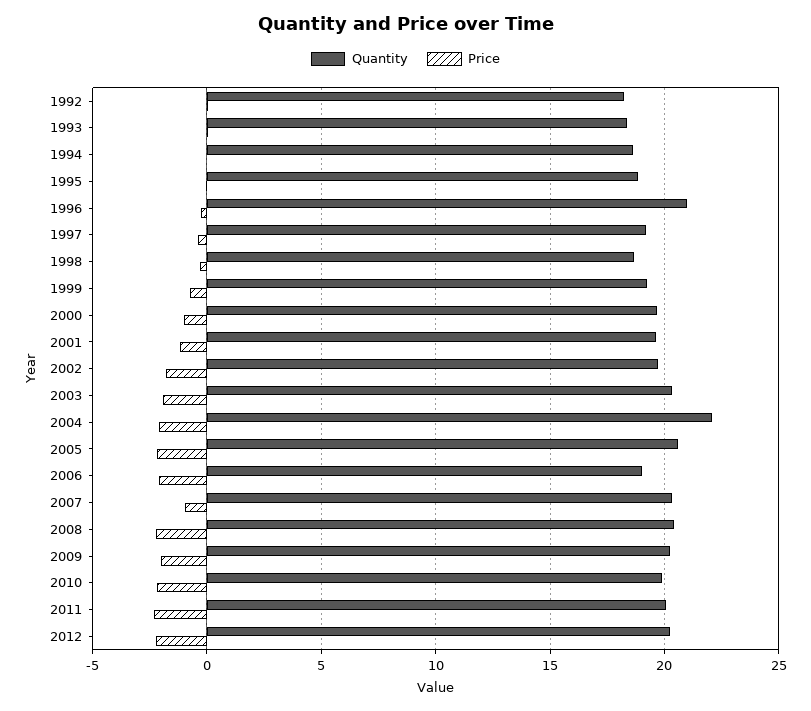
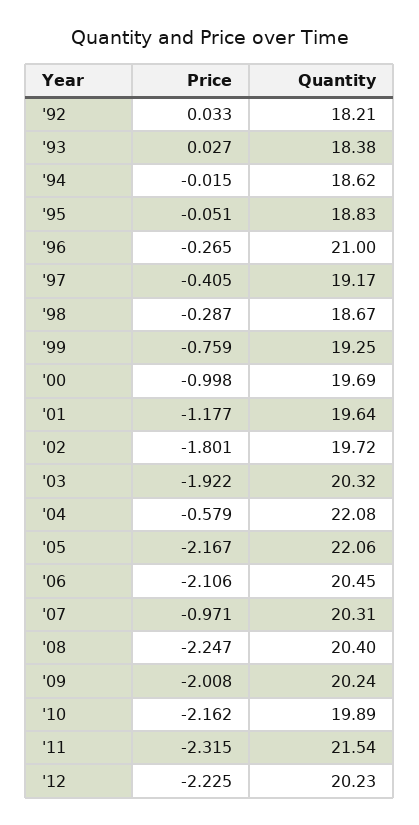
  {
    "Quantity": {
      "1992": 18.21,
      "1993": 18.38,
      "1994": 18.62,
      "1995": 18.83,
      "1996": 21,
      "1997": 19.17,
      "1998": 18.67,
      "1999": 19.25,
      "2000": 19.69,
      "2001": 19.64,
      "2002": 19.72,
      "2003": 20.32,
      "2004": 22.08,
-     "2005": 20.5,
+     "2005": 22.06,
-     "2006": 19,
+     "2006": 20.45,
      "2007": 20.31,
      "2008": 20.4,
      "2009": 20.24,
      "2010": 19.89,
-     "2011": 20,
+     "2011": 21.54,
      "2012": 20.23
    },
    "Price": {
      "1992": 0.033,
      "1993": 0.027,
      "1994": -0.015,
      "1995": -0.051,
      "1996": -0.265,
      "1997": -0.405,
      "1998": -0.287,
      "1999": -0.759,
      "2000": -0.998,
      "2001": -1.177,
      "2002": -1.801,
      "2003": -1.922,
-     "2004": -2,
+     "2004": -0.579,
      "2005": -2.167,
      "2006": -2.106,
      "2007": -0.971,
      "2008": -2.247,
      "2009": -2.008,
      "2010": -2.162,
      "2011": -2.315,
      "2012": -2.225
    }
  }

